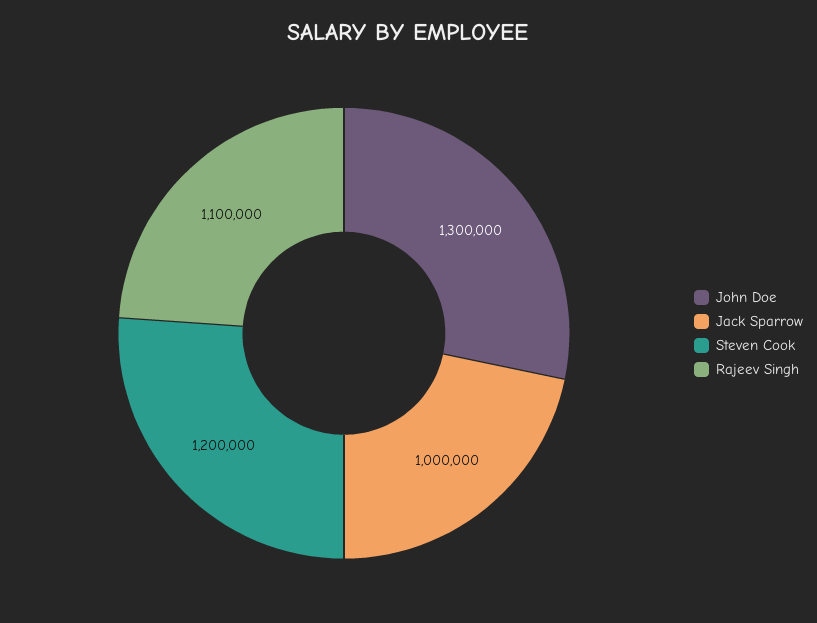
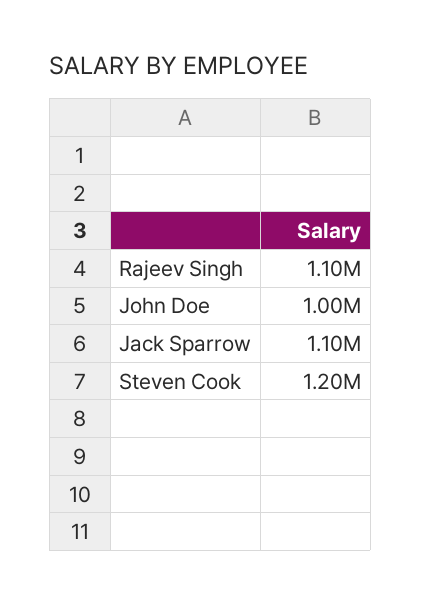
  {
-   "John Doe": 1300000,
+   "John Doe": 1000000,
-   "Jack Sparrow": 1000000,
+   "Jack Sparrow": 1100000,
    "Steven Cook": 1200000,
    "Rajeev Singh": 1100000
  }

